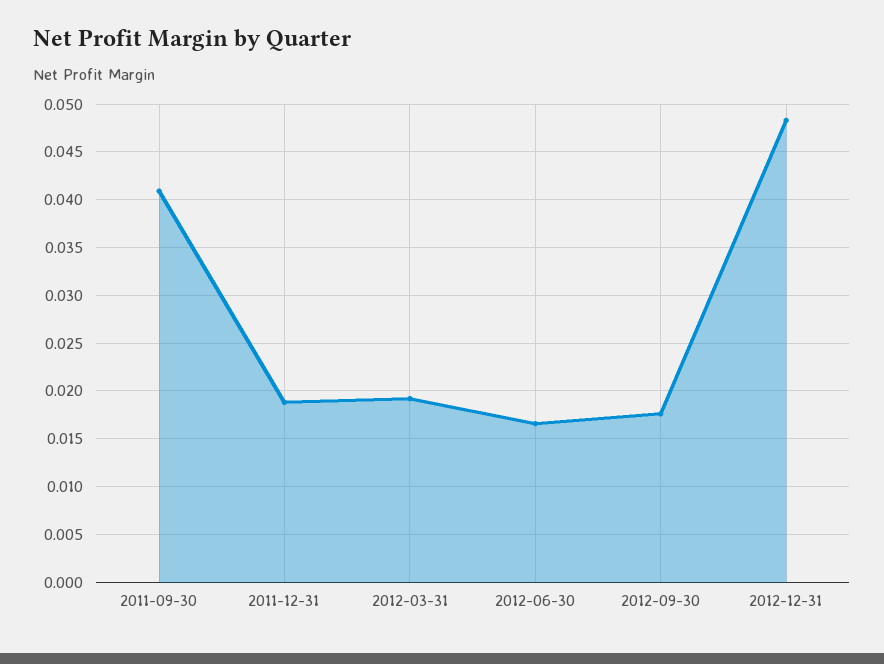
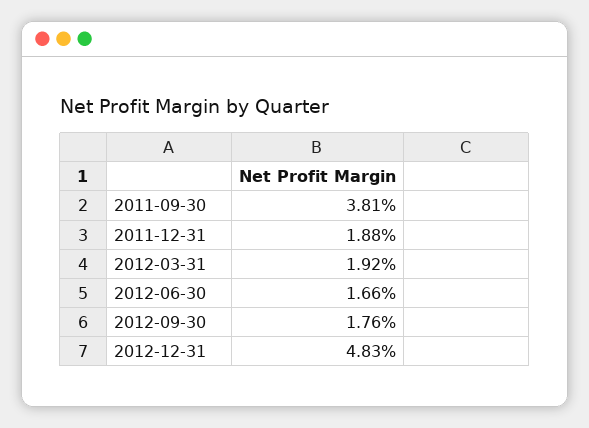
  {
-   "2011-09-30": 0.041,
+   "2011-09-30": 0.0381,
    "2011-12-31": 0.0188,
    "2012-03-31": 0.0192,
    "2012-06-30": 0.0166,
    "2012-09-30": 0.0176,
    "2012-12-31": 0.0483
  }

